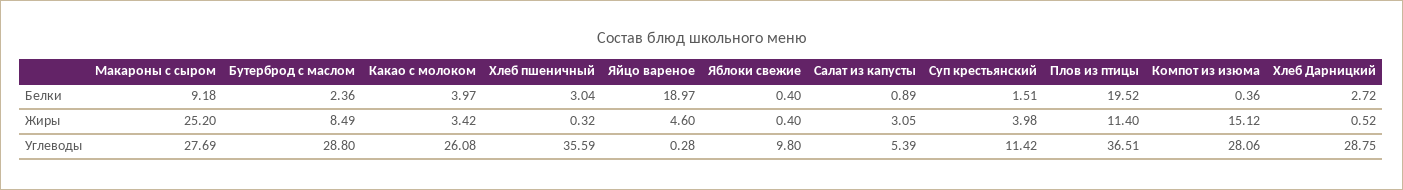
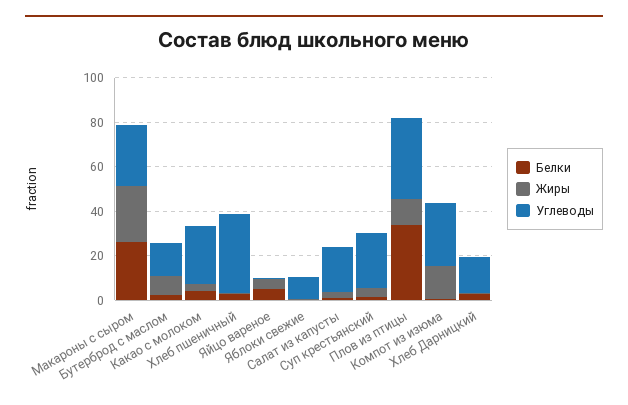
  {
    "Белки": {
-     "Макароны с сыром": 9.18,
+     "Макароны с сыром": 25,
      "Бутерброд с маслом": 2.36,
      "Какао с молоком": 3.97,
      "Хлеб пшеничный": 3.04,
-     "Яйцо вареное": 18.97,
+     "Яйцо вареное": 5,
      "Яблоки свежие": 0.4,
      "Салат из капусты": 0.89,
      "Суп крестьянский": 1.51,
-     "Плов из птицы": 19.52,
+     "Плов из птицы": 35,
      "Компот из изюма": 0.36,
      "Хлеб Дарницкий": 2.72
    },
    "Жиры": {
      "Макароны с сыром": 25.2,
      "Бутерброд с маслом": 8.49,
      "Какао с молоком": 3.42,
      "Хлеб пшеничный": 0.32,
      "Яйцо вареное": 4.6,
      "Яблоки свежие": 0.4,
      "Салат из капусты": 3.05,
      "Суп крестьянский": 3.98,
      "Плов из птицы": 11.4,
      "Компот из изюма": 15.12,
      "Хлеб Дарницкий": 0.52
    },
    "Углеводы": {
      "Макароны с сыром": 27.69,
-     "Бутерброд с маслом": 28.8,
+     "Бутерброд с маслом": 15,
      "Какао с молоком": 26.08,
      "Хлеб пшеничный": 35.59,
      "Яйцо вареное": 0.28,
      "Яблоки свежие": 9.8,
-     "Салат из капусты": 5.39,
+     "Салат из капусты": 20,
-     "Суп крестьянский": 11.42,
+     "Суп крестьянский": 25,
      "Плов из птицы": 36.51,
      "Компот из изюма": 28.06,
-     "Хлеб Дарницкий": 28.75
+     "Хлеб Дарницкий": 15
    }
  }

